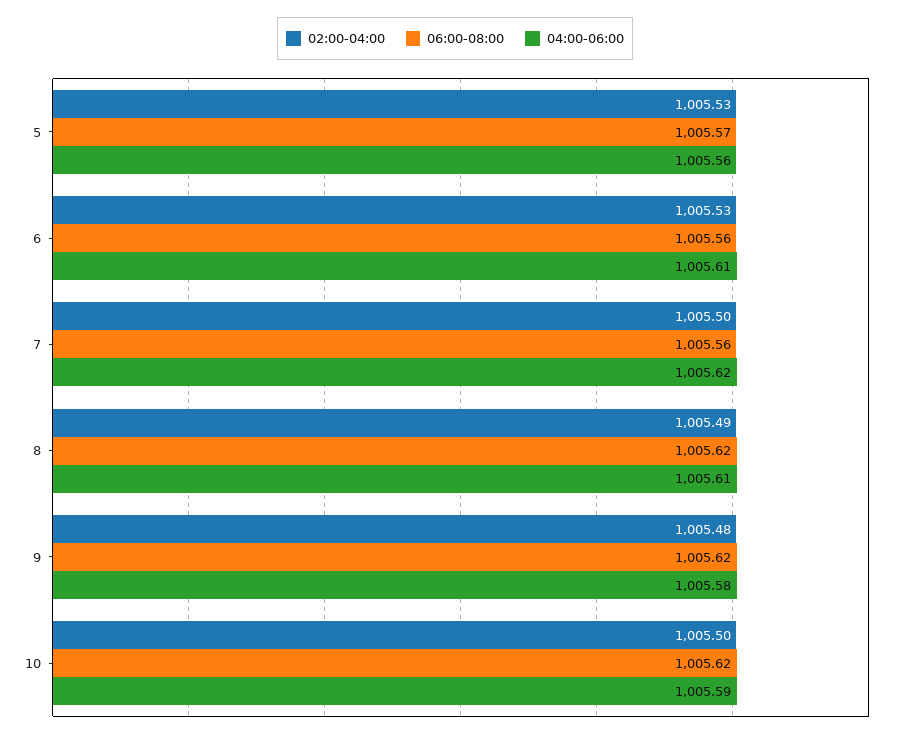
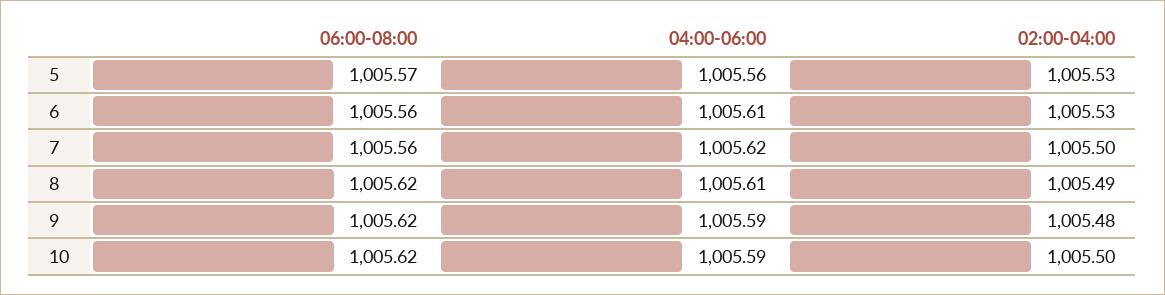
  {
    "02:00-04:00": {
      "5": 1005.53,
      "6": 1005.53,
      "7": 1005.5,
      "8": 1005.49,
      "9": 1005.48,
      "10": 1005.5
    },
    "06:00-08:00": {
      "5": 1005.57,
      "6": 1005.56,
      "7": 1005.56,
      "8": 1005.62,
      "9": 1005.62,
      "10": 1005.62
    },
    "04:00-06:00": {
      "5": 1005.56,
      "6": 1005.61,
      "7": 1005.62,
      "8": 1005.61,
-     "9": 1005.58,
+     "9": 1005.59,
      "10": 1005.59
    }
  }

